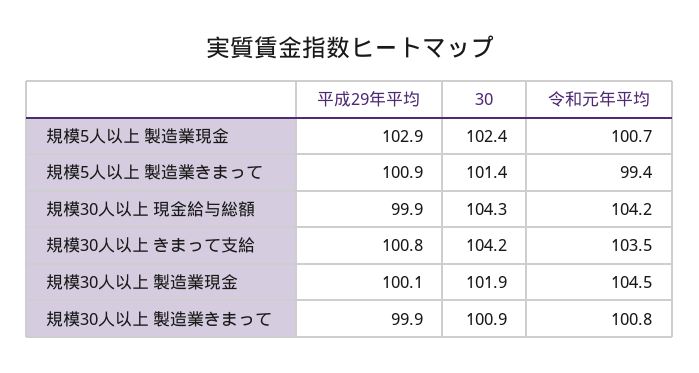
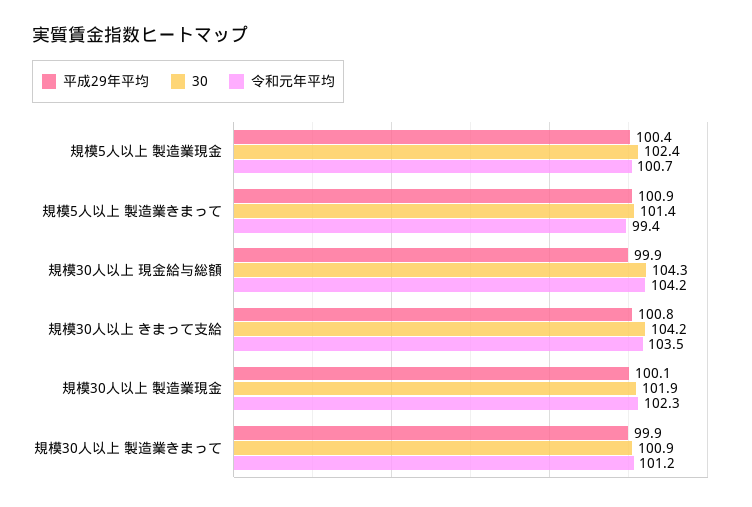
  {
    "平成29年平均": {
-     "規模5人以上 製造業現金": 102.9,
+     "規模5人以上 製造業現金": 100.4,
      "規模5人以上 製造業きまって": 100.9,
      "規模30人以上 現金給与総額": 99.9,
      "規模30人以上 きまって支給": 100.8,
      "規模30人以上 製造業現金": 100.1,
      "規模30人以上 製造業きまって": 99.9
    },
    "30": {
      "規模5人以上 製造業現金": 102.4,
      "規模5人以上 製造業きまって": 101.4,
      "規模30人以上 現金給与総額": 104.3,
      "規模30人以上 きまって支給": 104.2,
      "規模30人以上 製造業現金": 101.9,
      "規模30人以上 製造業きまって": 100.9
    },
    "令和元年平均": {
      "規模5人以上 製造業現金": 100.7,
      "規模5人以上 製造業きまって": 99.4,
      "規模30人以上 現金給与総額": 104.2,
      "規模30人以上 きまって支給": 103.5,
-     "規模30人以上 製造業現金": 104.5,
+     "規模30人以上 製造業現金": 102.3,
-     "規模30人以上 製造業きまって": 100.8
+     "規模30人以上 製造業きまって": 101.2
    }
  }

